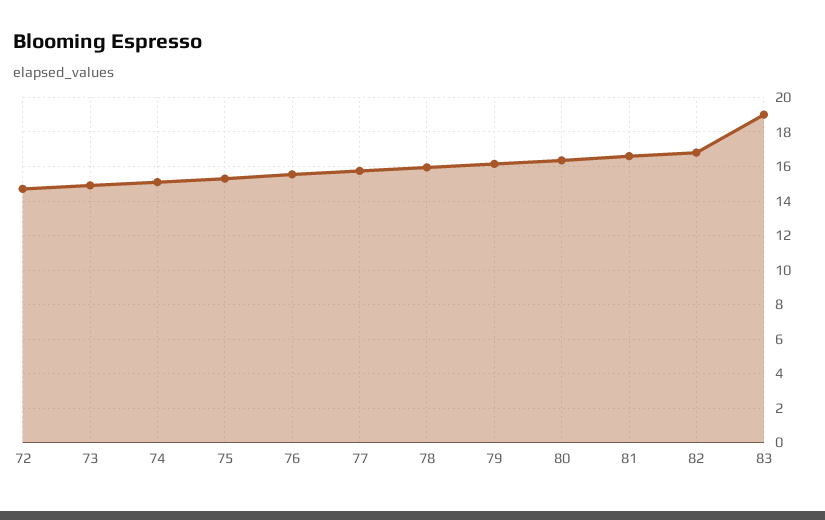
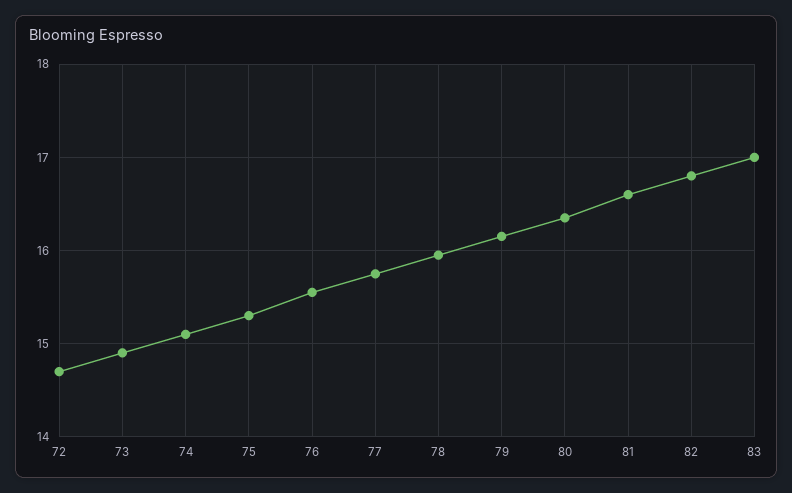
  {
    "72": 14.7,
    "73": 14.9,
    "74": 15.1,
    "75": 15.3,
    "76": 15.6,
    "77": 15.8,
    "78": 16,
    "79": 16.2,
    "80": 16.4,
    "81": 16.6,
    "82": 16.8,
-   "83": 19
+   "83": 17
  }

